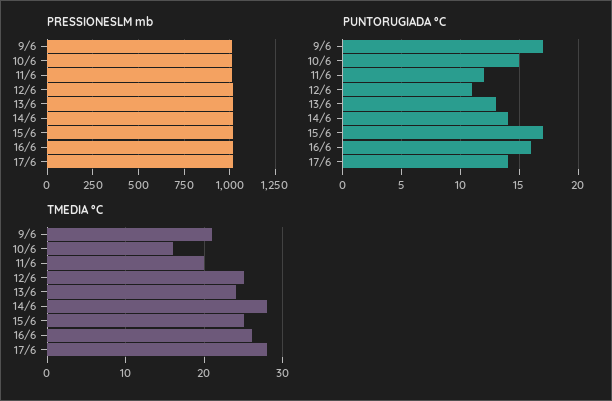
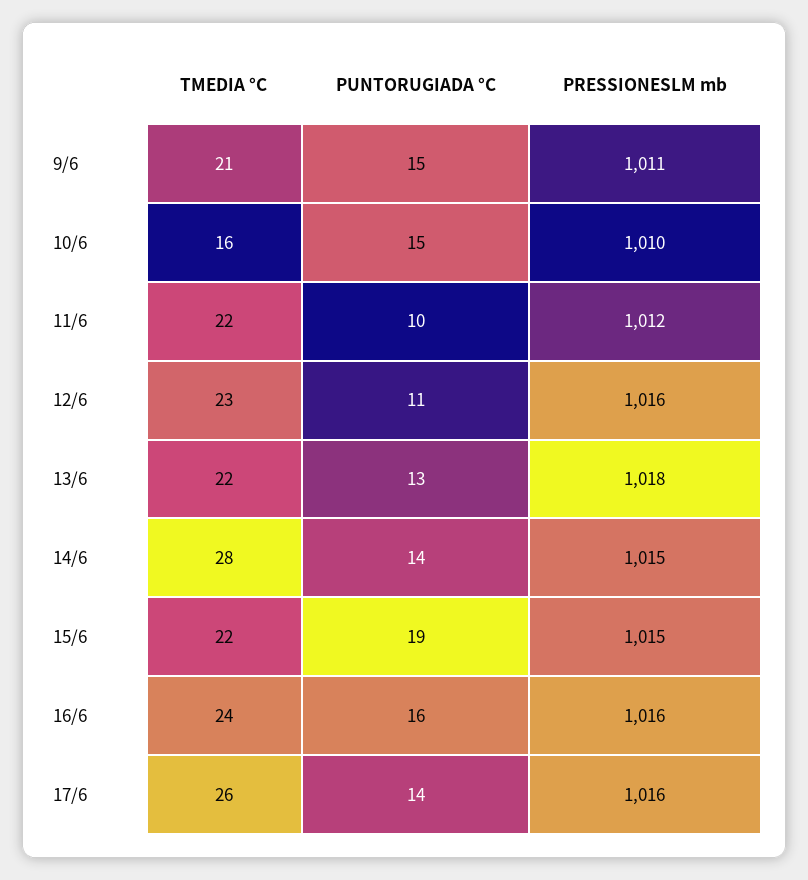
  {
    "PRESSIONESLM mb": {
      "9/6": 1011,
      "10/6": 1010,
      "11/6": 1012,
      "12/6": 1016,
      "13/6": 1018,
      "14/6": 1015,
      "15/6": 1015,
      "16/6": 1016,
      "17/6": 1016
    },
    "PUNTORUGIADA °C": {
-     "9/6": 17,
+     "9/6": 15,
      "10/6": 15,
-     "11/6": 12,
+     "11/6": 10,
      "12/6": 11,
      "13/6": 13,
      "14/6": 14,
-     "15/6": 17,
+     "15/6": 19,
      "16/6": 16,
      "17/6": 14
    },
    "TMEDIA °C": {
      "9/6": 21,
      "10/6": 16,
-     "11/6": 20,
+     "11/6": 22,
-     "12/6": 25,
+     "12/6": 23,
-     "13/6": 24,
+     "13/6": 22,
      "14/6": 28,
-     "15/6": 25,
+     "15/6": 22,
-     "16/6": 26,
+     "16/6": 24,
-     "17/6": 28
+     "17/6": 26
    }
  }

